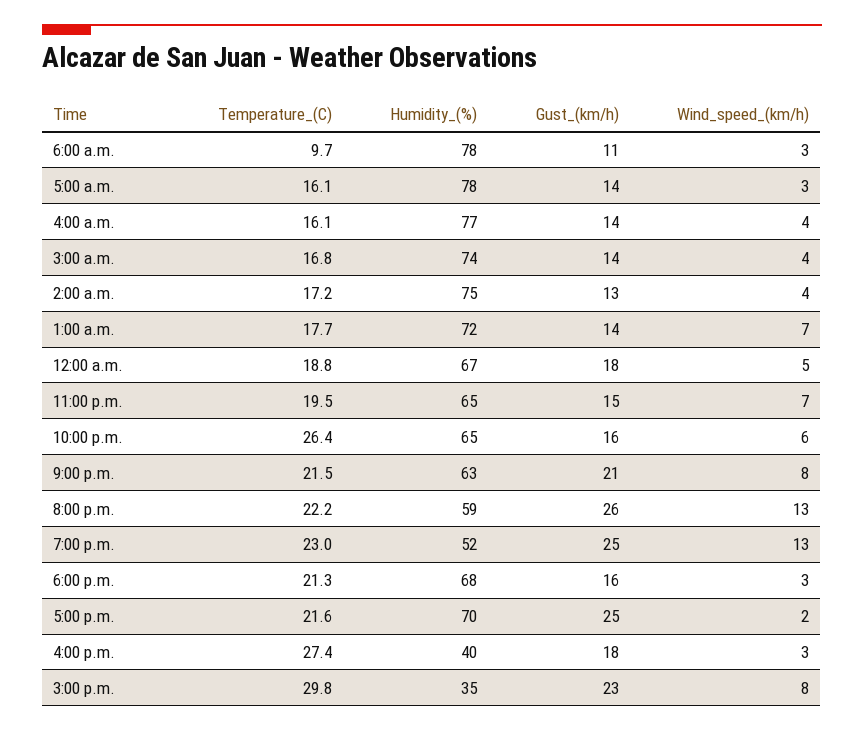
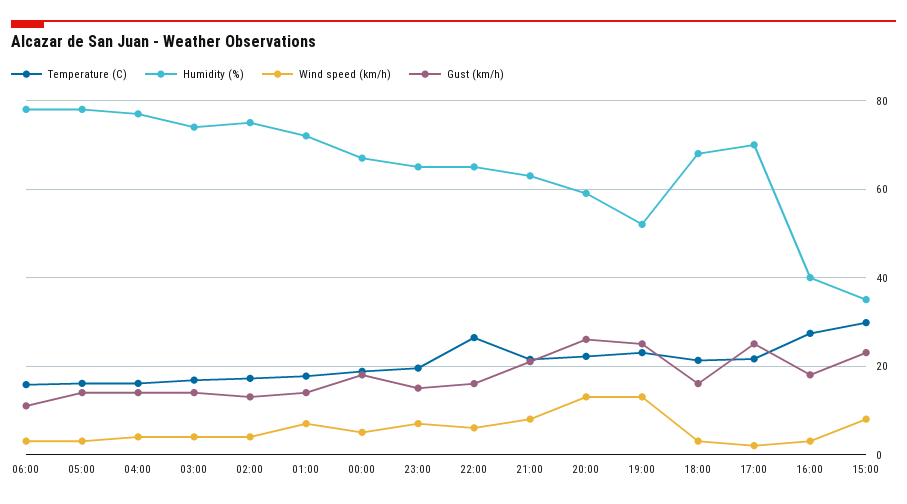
  {
    "Temperature_(C)": {
-     "6:00 a.m.": 9.7,
+     "6:00 a.m.": 16,
      "5:00 a.m.": 16.1,
      "4:00 a.m.": 16.1,
      "3:00 a.m.": 16.8,
      "2:00 a.m.": 17.2,
      "1:00 a.m.": 17.7,
      "12:00 a.m.": 18.8,
      "11:00 p.m.": 19.5,
      "10:00 p.m.": 26.4,
      "9:00 p.m.": 21.5,
      "8:00 p.m.": 22.2,
      "7:00 p.m.": 23,
      "6:00 p.m.": 21.3,
      "5:00 p.m.": 21.6,
      "4:00 p.m.": 27.4,
      "3:00 p.m.": 29.8
    },
    "Humidity_(%)": {
      "6:00 a.m.": 78,
      "5:00 a.m.": 78,
      "4:00 a.m.": 77,
      "3:00 a.m.": 74,
      "2:00 a.m.": 75,
      "1:00 a.m.": 72,
      "12:00 a.m.": 67,
      "11:00 p.m.": 65,
      "10:00 p.m.": 65,
      "9:00 p.m.": 63,
      "8:00 p.m.": 59,
      "7:00 p.m.": 52,
      "6:00 p.m.": 68,
      "5:00 p.m.": 70,
      "4:00 p.m.": 40,
      "3:00 p.m.": 35
    },
    "Gust_(km/h)": {
      "6:00 a.m.": 11,
      "5:00 a.m.": 14,
      "4:00 a.m.": 14,
      "3:00 a.m.": 14,
      "2:00 a.m.": 13,
      "1:00 a.m.": 14,
      "12:00 a.m.": 18,
      "11:00 p.m.": 15,
      "10:00 p.m.": 16,
      "9:00 p.m.": 21,
      "8:00 p.m.": 26,
      "7:00 p.m.": 25,
      "6:00 p.m.": 16,
      "5:00 p.m.": 25,
      "4:00 p.m.": 18,
      "3:00 p.m.": 23
    },
    "Wind_speed_(km/h)": {
      "6:00 a.m.": 3,
      "5:00 a.m.": 3,
      "4:00 a.m.": 4,
      "3:00 a.m.": 4,
      "2:00 a.m.": 4,
      "1:00 a.m.": 7,
      "12:00 a.m.": 5,
      "11:00 p.m.": 7,
      "10:00 p.m.": 6,
      "9:00 p.m.": 8,
      "8:00 p.m.": 13,
      "7:00 p.m.": 13,
      "6:00 p.m.": 3,
      "5:00 p.m.": 2,
      "4:00 p.m.": 3,
      "3:00 p.m.": 8
    }
  }

